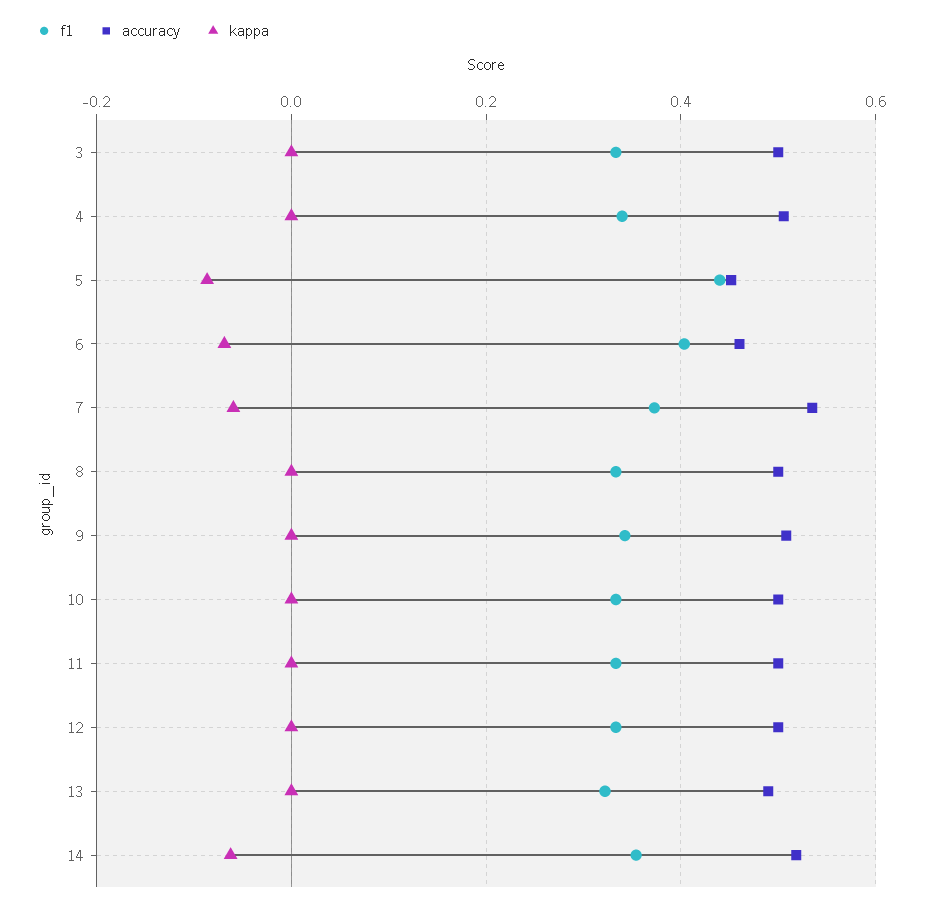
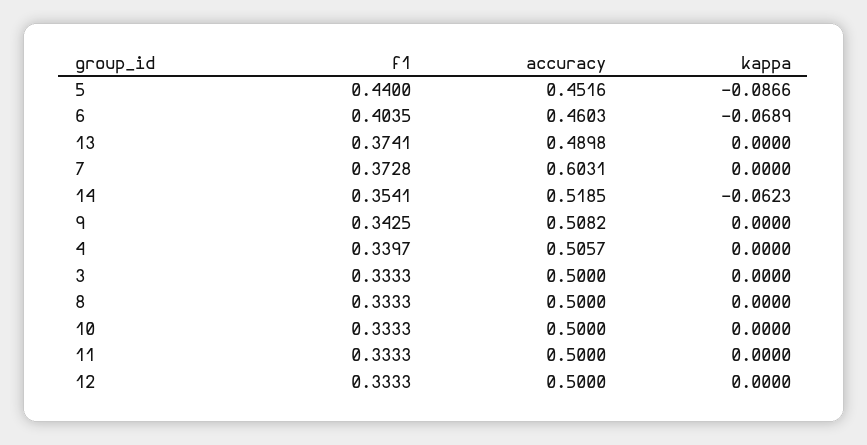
  {
    "f1": {
      "3": 0.3333,
      "4": 0.3397,
      "5": 0.44,
      "6": 0.4035,
      "7": 0.3728,
      "8": 0.3333,
      "9": 0.3425,
      "10": 0.3333,
      "11": 0.3333,
      "12": 0.3333,
-     "13": 0.32,
+     "13": 0.3741,
      "14": 0.3541
    },
    "accuracy": {
      "3": 0.5,
      "4": 0.5057,
      "5": 0.4516,
      "6": 0.4603,
-     "7": 0.54,
+     "7": 0.6031,
      "8": 0.5,
      "9": 0.5082,
      "10": 0.5,
      "11": 0.5,
      "12": 0.5,
      "13": 0.4898,
      "14": 0.5185
    },
    "kappa": {
      "3": 0,
      "4": 0,
      "5": -0.0866,
      "6": -0.0689,
-     "7": -0.06,
+     "7": 0,
      "8": 0,
      "9": 0,
      "10": 0,
      "11": 0,
      "12": 0,
      "13": 0,
      "14": -0.0623
    }
  }

